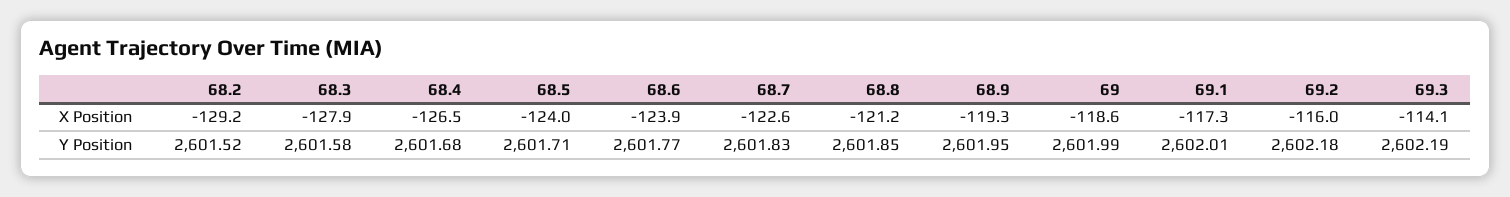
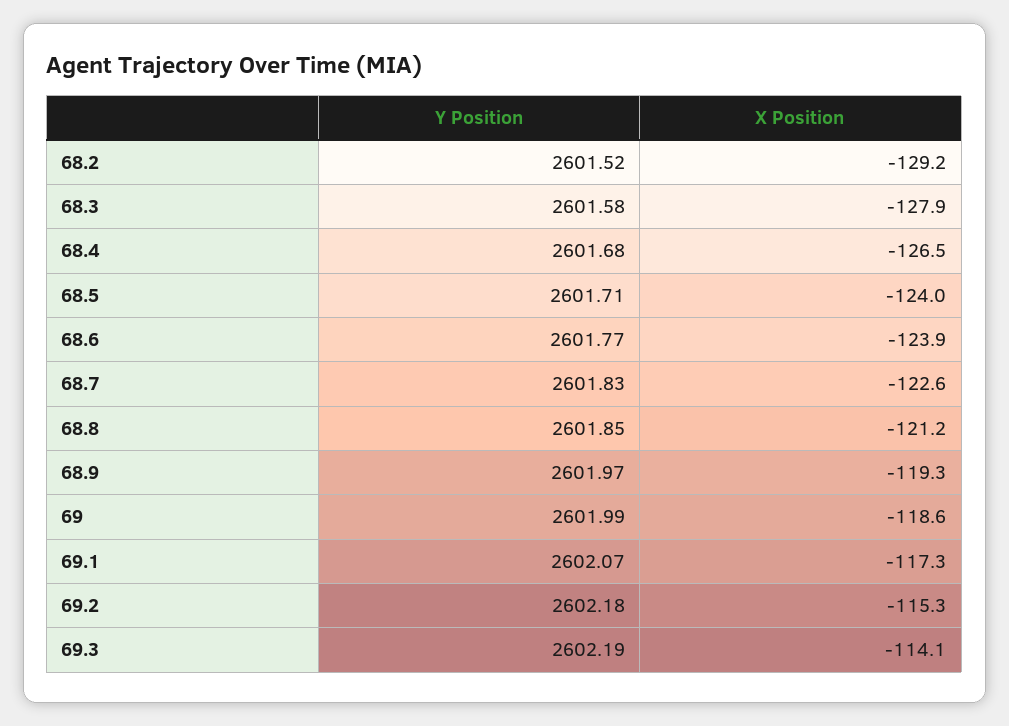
  {
    "68.2": {
      "X Position": -129.2,
      "Y Position": 2601.52
    },
    "68.3": {
      "X Position": -127.9,
      "Y Position": 2601.58
    },
    "68.4": {
      "X Position": -126.5,
      "Y Position": 2601.68
    },
    "68.5": {
      "X Position": -124,
      "Y Position": 2601.71
    },
    "68.6": {
      "X Position": -123.9,
      "Y Position": 2601.77
    },
    "68.7": {
      "X Position": -122.6,
      "Y Position": 2601.83
    },
    "68.8": {
      "X Position": -121.2,
      "Y Position": 2601.85
    },
    "68.9": {
      "X Position": -119.3,
-     "Y Position": 2601.95
+     "Y Position": 2601.97
    },
    "69": {
      "X Position": -118.6,
      "Y Position": 2601.99
    },
    "69.1": {
      "X Position": -117.3,
-     "Y Position": 2602.01
+     "Y Position": 2602.07
    },
    "69.2": {
-     "X Position": -116,
+     "X Position": -115.3,
      "Y Position": 2602.18
    },
    "69.3": {
      "X Position": -114.1,
      "Y Position": 2602.19
    }
  }

